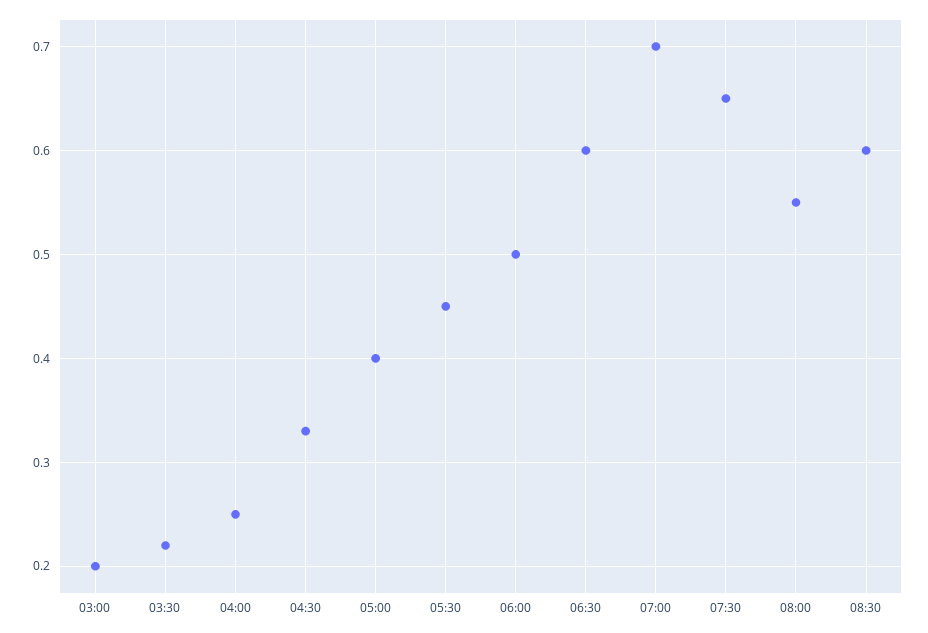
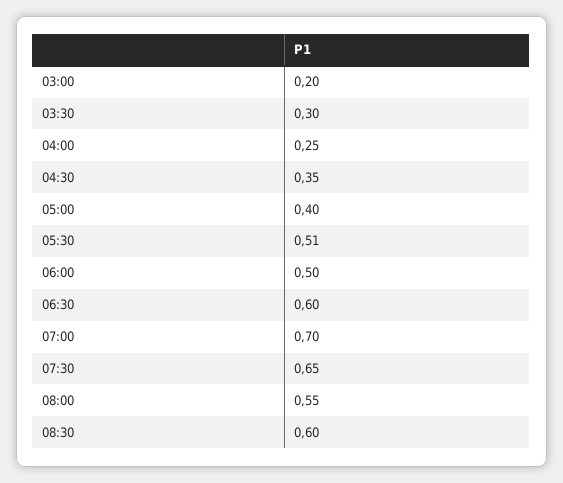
  {
    "03:00": 0.2,
-   "03:30": 0.22,
+   "03:30": 0.3,
    "04:00": 0.25,
-   "04:30": 0.33,
+   "04:30": 0.35,
    "05:00": 0.4,
-   "05:30": 0.45,
+   "05:30": 0.51,
    "06:00": 0.5,
    "06:30": 0.6,
    "07:00": 0.7,
    "07:30": 0.65,
    "08:00": 0.55,
    "08:30": 0.6
  }

